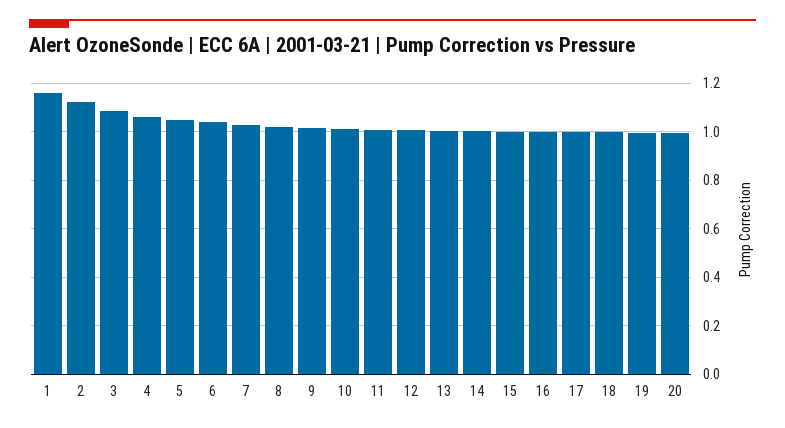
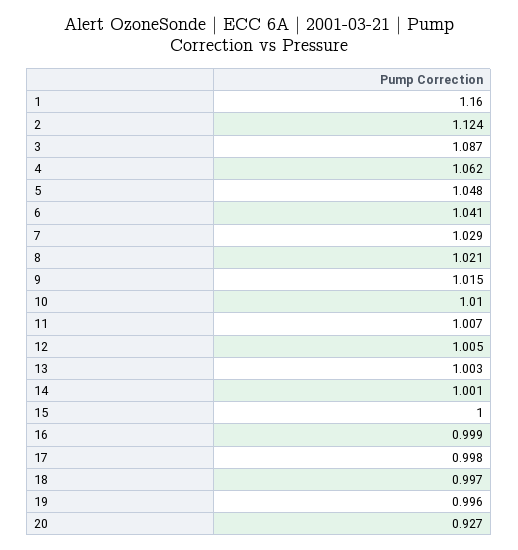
  {
    "1": 1.16,
    "2": 1.124,
    "3": 1.087,
    "4": 1.062,
    "5": 1.048,
    "6": 1.041,
    "7": 1.029,
    "8": 1.021,
    "9": 1.015,
    "10": 1.01,
    "11": 1.007,
    "12": 1.005,
    "13": 1.003,
    "14": 1.001,
    "15": 1,
    "16": 0.999,
    "17": 0.998,
    "18": 0.997,
    "19": 0.996,
-   "20": 1
+   "20": 0.927
  }

